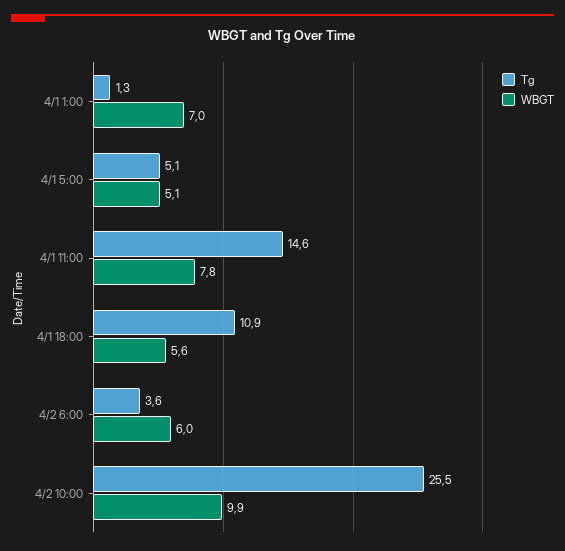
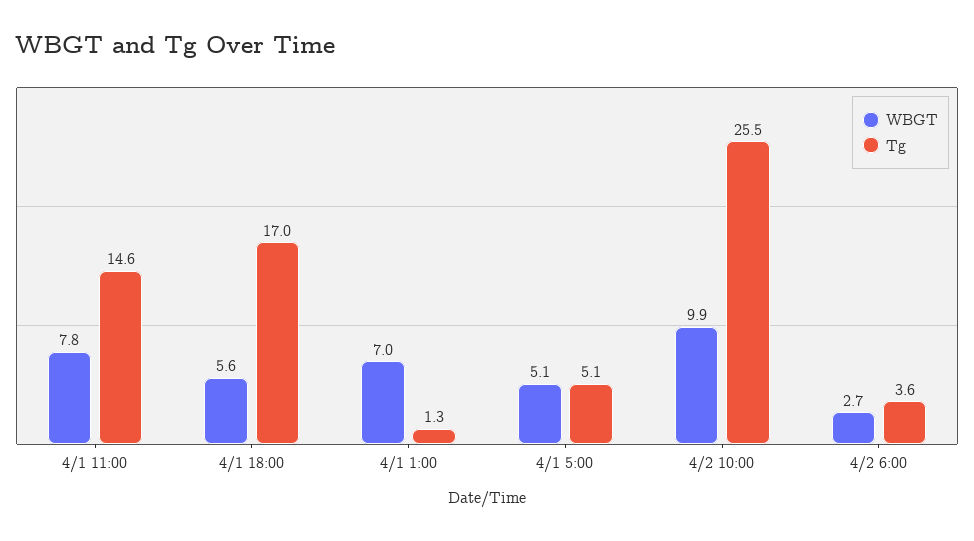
  {
    "Tg": {
      "4/1 1:00": 1.3,
      "4/1 5:00": 5.1,
      "4/1 11:00": 14.6,
-     "4/1 18:00": 10.9,
+     "4/1 18:00": 17,
      "4/2 6:00": 3.6,
      "4/2 10:00": 25.5
    },
    "WBGT": {
      "4/1 1:00": 7,
      "4/1 5:00": 5.1,
      "4/1 11:00": 7.8,
      "4/1 18:00": 5.6,
-     "4/2 6:00": 6,
+     "4/2 6:00": 2.7,
      "4/2 10:00": 9.9
    }
  }

